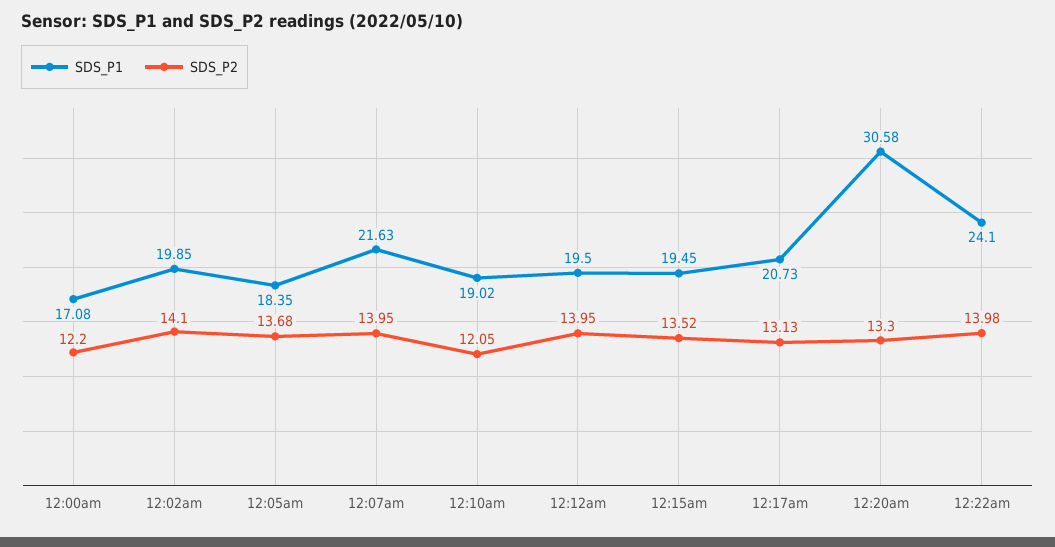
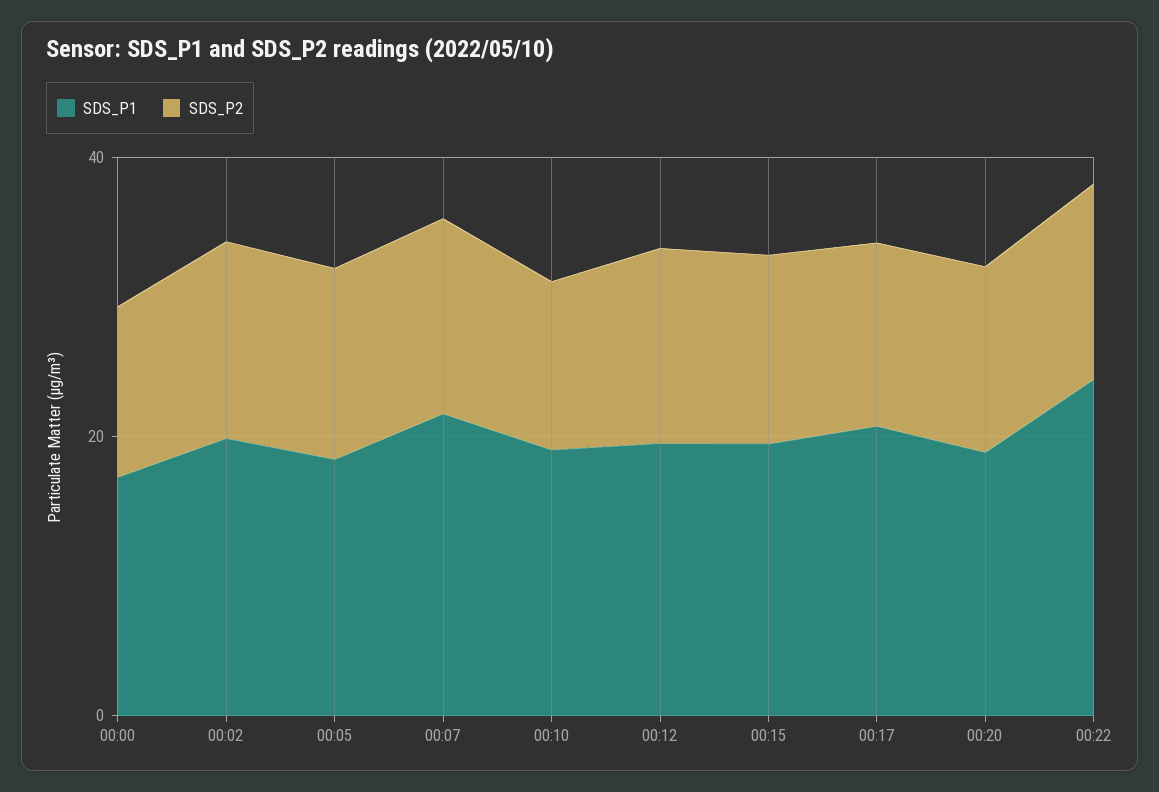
  {
    "SDS_P1": {
      "12:00am": 17.08,
      "12:02am": 19.85,
      "12:05am": 18.35,
      "12:07am": 21.63,
      "12:10am": 19.02,
      "12:12am": 19.5,
      "12:15am": 19.45,
      "12:17am": 20.73,
-     "12:20am": 30.58,
+     "12:20am": 20,
      "12:22am": 24.1
    },
    "SDS_P2": {
      "12:00am": 12.2,
      "12:02am": 14.1,
      "12:05am": 13.68,
      "12:07am": 13.95,
      "12:10am": 12.05,
      "12:12am": 13.95,
      "12:15am": 13.52,
      "12:17am": 13.13,
      "12:20am": 13.3,
      "12:22am": 13.98
    }
  }

